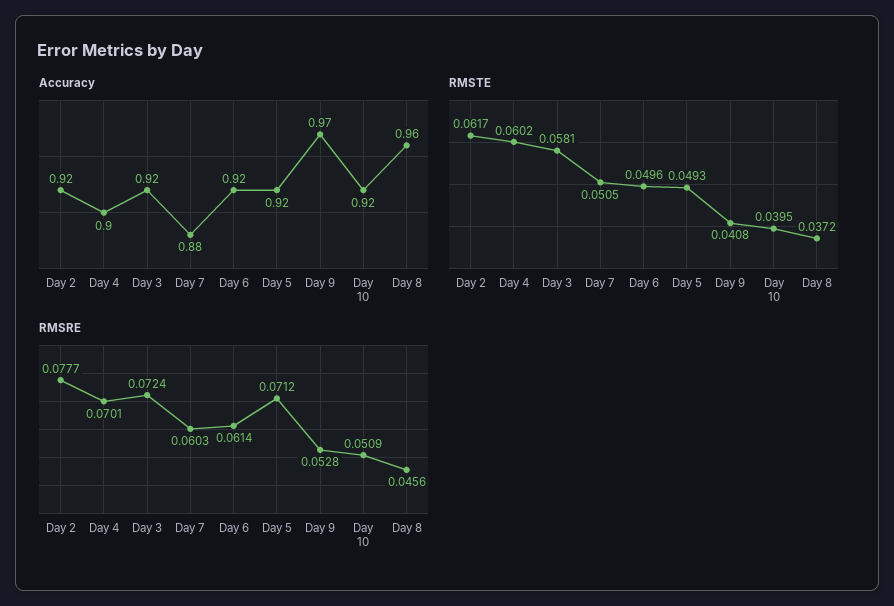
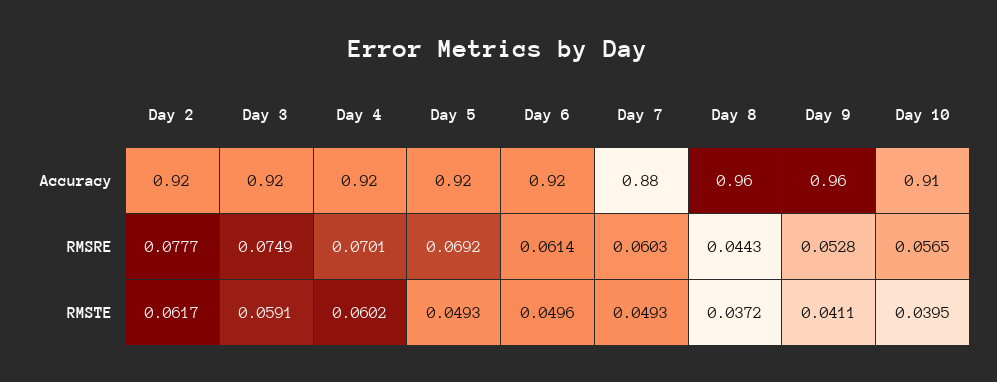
  {
    "Accuracy": {
      "Day 2": 0.92,
-     "Day 4": 0.9,
+     "Day 4": 0.92,
      "Day 3": 0.92,
      "Day 7": 0.88,
      "Day 6": 0.92,
      "Day 5": 0.92,
-     "Day 9": 0.97,
+     "Day 9": 0.96,
-     "Day 10": 0.92,
+     "Day 10": 0.91,
      "Day 8": 0.96
    },
    "RMSTE": {
      "Day 2": 0.0617,
      "Day 4": 0.0602,
-     "Day 3": 0.0581,
+     "Day 3": 0.0591,
-     "Day 7": 0.0505,
+     "Day 7": 0.0493,
      "Day 6": 0.0496,
      "Day 5": 0.0493,
-     "Day 9": 0.0408,
+     "Day 9": 0.0411,
      "Day 10": 0.0395,
      "Day 8": 0.0372
    },
    "RMSRE": {
      "Day 2": 0.0777,
      "Day 4": 0.0701,
-     "Day 3": 0.0724,
+     "Day 3": 0.0749,
      "Day 7": 0.0603,
      "Day 6": 0.0614,
-     "Day 5": 0.0712,
+     "Day 5": 0.0692,
      "Day 9": 0.0528,
-     "Day 10": 0.0509,
+     "Day 10": 0.0565,
-     "Day 8": 0.0456
+     "Day 8": 0.0443
    }
  }

